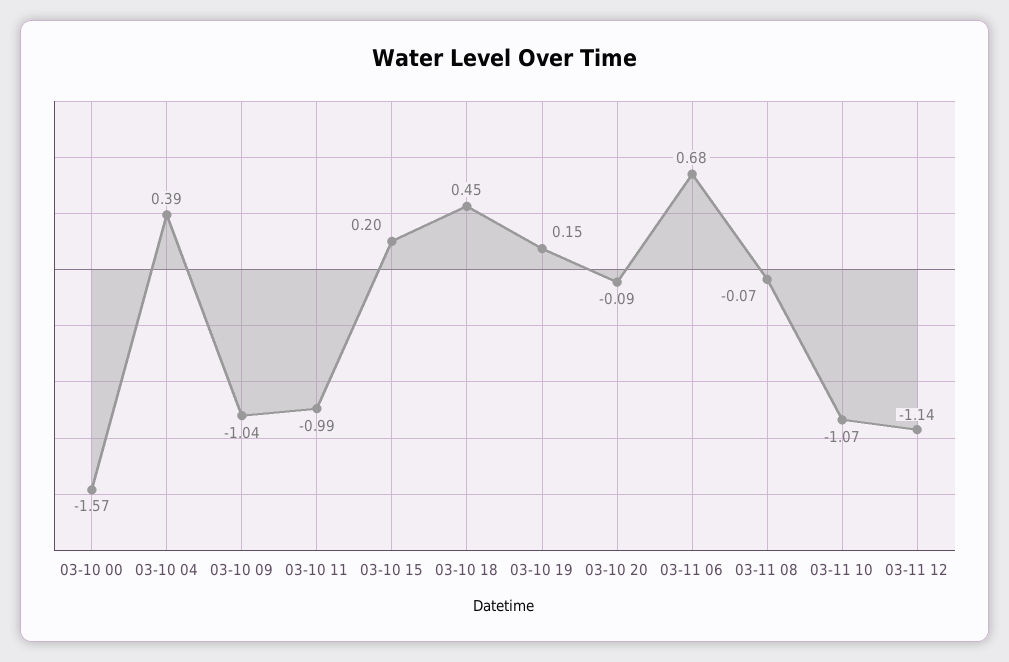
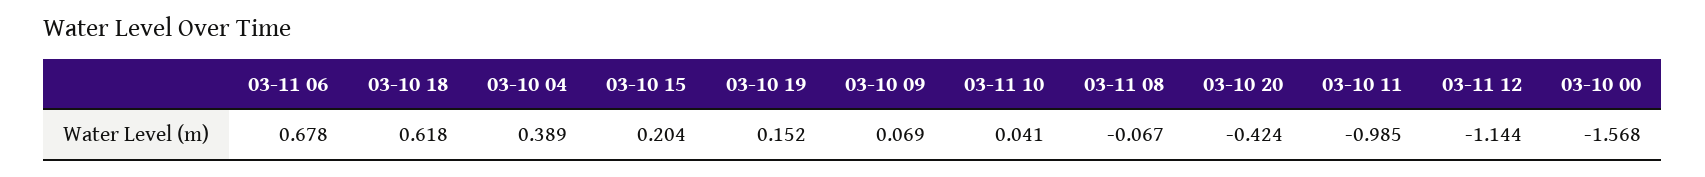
  {
    "03-10 00": -1.568,
    "03-10 04": 0.389,
-   "03-10 09": -1.04,
+   "03-10 09": 0.069,
    "03-10 11": -0.985,
    "03-10 15": 0.204,
-   "03-10 18": 0.45,
+   "03-10 18": 0.618,
    "03-10 19": 0.152,
-   "03-10 20": -0.09,
+   "03-10 20": -0.424,
    "03-11 06": 0.678,
    "03-11 08": -0.067,
-   "03-11 10": -1.07,
+   "03-11 10": 0.041,
    "03-11 12": -1.144
  }

